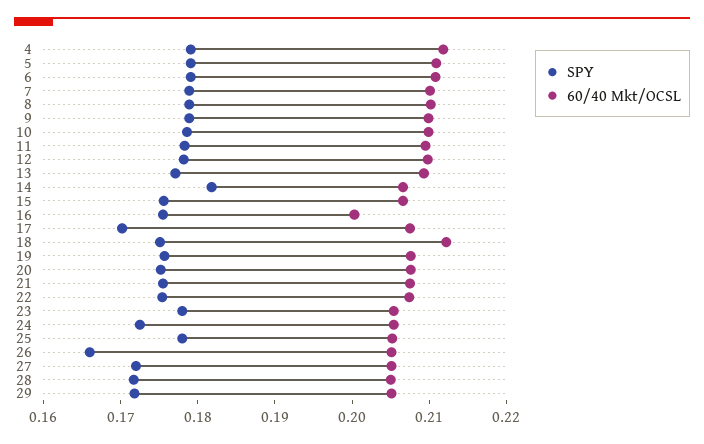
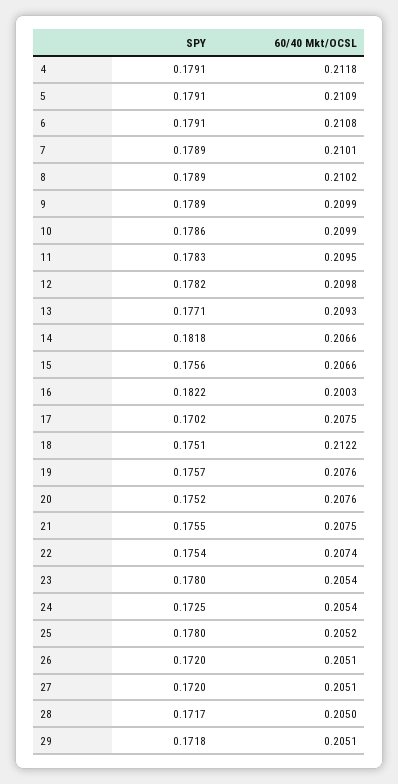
  {
    "SPY": {
      "4": 0.1791,
      "5": 0.1791,
      "6": 0.1791,
      "7": 0.1789,
      "8": 0.1789,
      "9": 0.1789,
      "10": 0.1786,
      "11": 0.1783,
      "12": 0.1782,
      "13": 0.1771,
      "14": 0.1818,
      "15": 0.1756,
-     "16": 0.176,
+     "16": 0.1822,
      "17": 0.1702,
      "18": 0.1751,
      "19": 0.1757,
      "20": 0.1752,
      "21": 0.1755,
      "22": 0.1754,
      "23": 0.178,
      "24": 0.1725,
      "25": 0.178,
-     "26": 0.166,
+     "26": 0.172,
      "27": 0.172,
      "28": 0.1717,
      "29": 0.1718
    },
    "60/40 Mkt/OCSL": {
      "4": 0.2118,
      "5": 0.2109,
      "6": 0.2108,
      "7": 0.2101,
      "8": 0.2102,
      "9": 0.2099,
      "10": 0.2099,
      "11": 0.2095,
      "12": 0.2098,
      "13": 0.2093,
      "14": 0.2066,
      "15": 0.2066,
      "16": 0.2003,
      "17": 0.2075,
      "18": 0.2122,
      "19": 0.2076,
      "20": 0.2076,
      "21": 0.2075,
      "22": 0.2074,
      "23": 0.2054,
      "24": 0.2054,
      "25": 0.2052,
      "26": 0.2051,
      "27": 0.2051,
      "28": 0.205,
      "29": 0.2051
    }
  }

